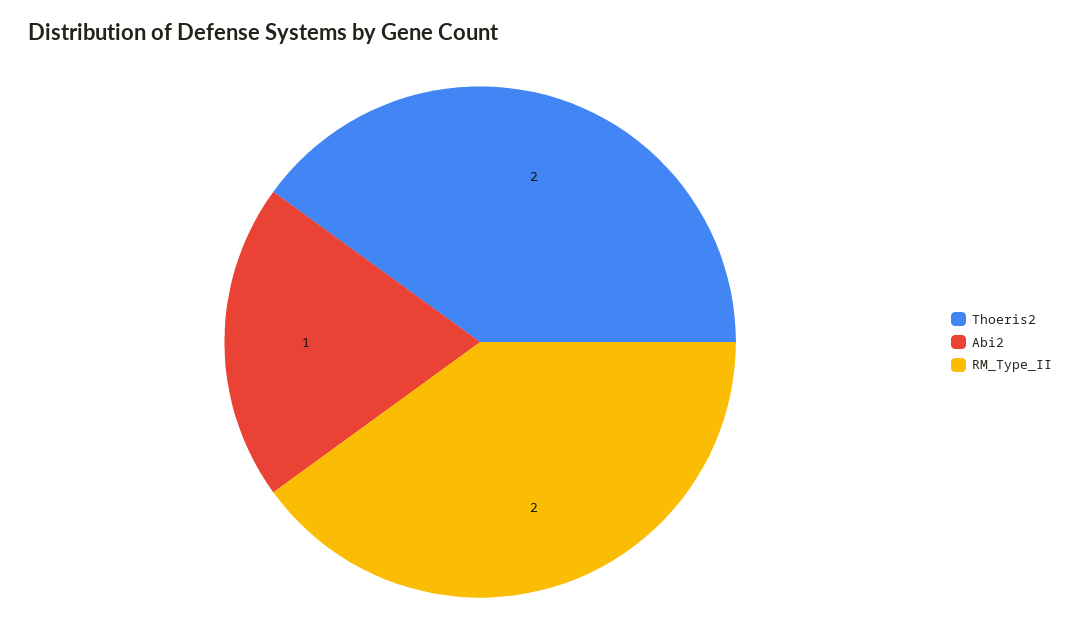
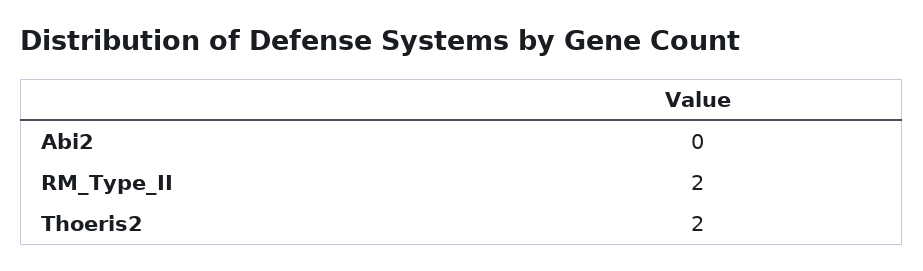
  {
    "Thoeris2": 2,
-   "Abi2": 1,
+   "Abi2": 0,
    "RM_Type_II": 2
  }

